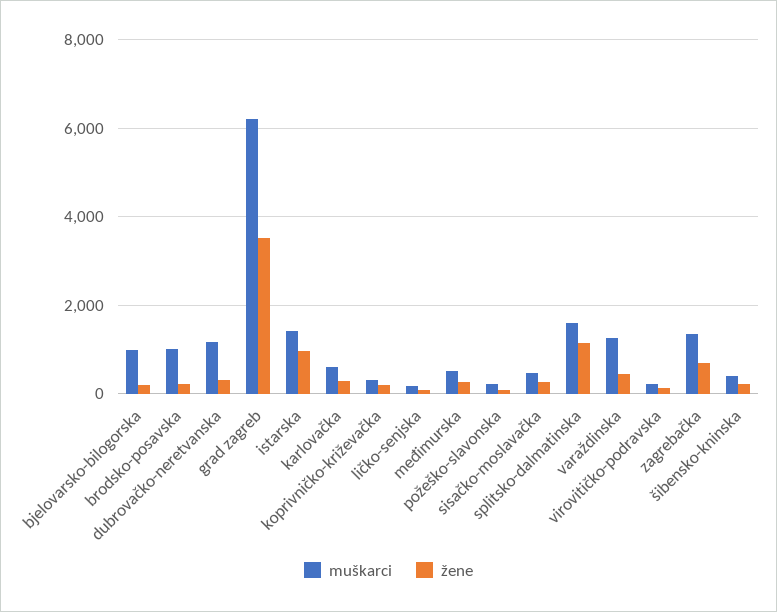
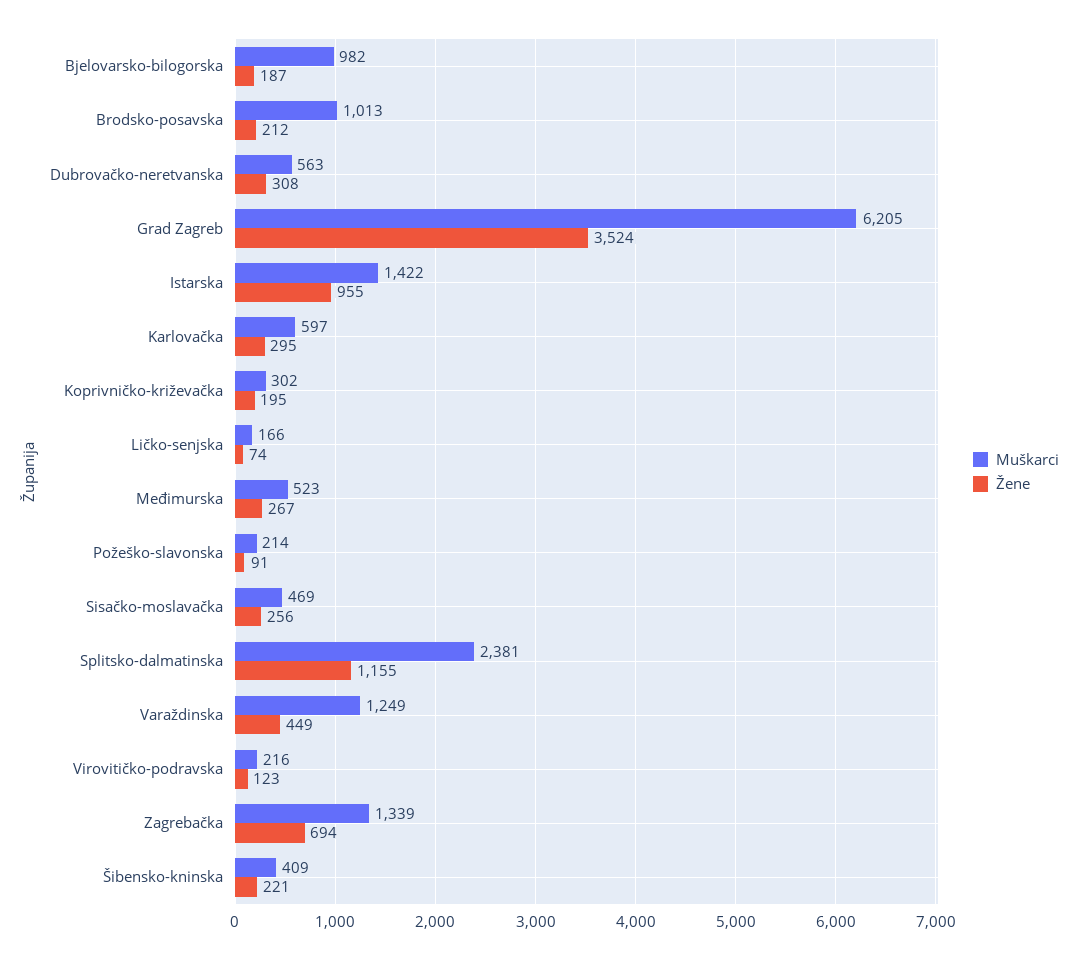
  {
    "muškarci": {
      "bjelovarsko-bilogorska": 982,
      "brodsko-posavska": 1013,
-     "dubrovačko-neretvanska": 1200,
+     "dubrovačko-neretvanska": 563,
      "grad zagreb": 6205,
      "istarska": 1422,
      "karlovačka": 597,
      "koprivničko-križevačka": 302,
      "ličko-senjska": 166,
      "međimurska": 523,
      "požeško-slavonska": 214,
      "sisačko-moslavačka": 469,
-     "splitsko-dalmatinska": 1600,
+     "splitsko-dalmatinska": 2381,
      "varaždinska": 1249,
      "virovitičko-podravska": 216,
      "zagrebačka": 1339,
      "šibensko-kninska": 409
    },
    "žene": {
      "bjelovarsko-bilogorska": 187,
      "brodsko-posavska": 212,
      "dubrovačko-neretvanska": 308,
      "grad zagreb": 3524,
      "istarska": 955,
      "karlovačka": 295,
      "koprivničko-križevačka": 195,
      "ličko-senjska": 74,
      "međimurska": 267,
      "požeško-slavonska": 91,
      "sisačko-moslavačka": 256,
      "splitsko-dalmatinska": 1155,
      "varaždinska": 449,
      "virovitičko-podravska": 123,
      "zagrebačka": 694,
      "šibensko-kninska": 221
    }
  }

